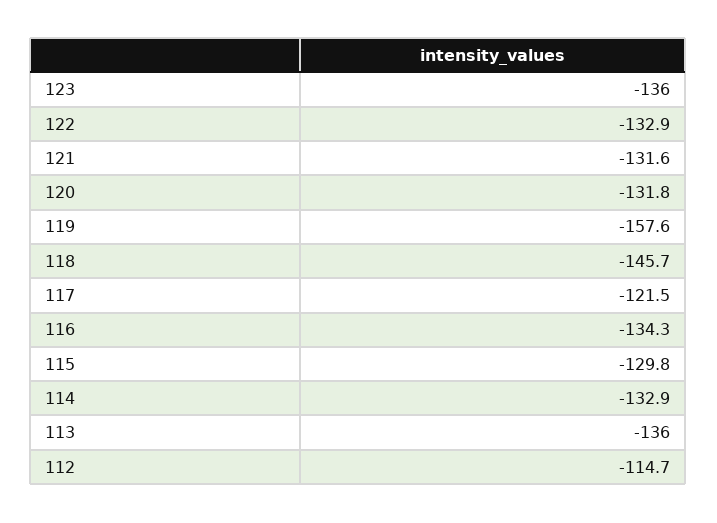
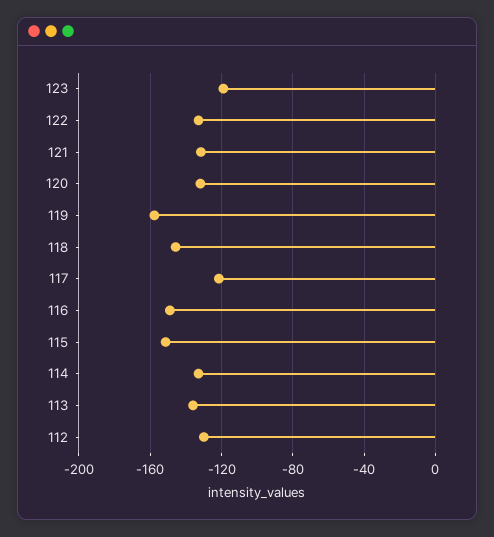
  {
-   "123": -136,
+   "123": -120,
    "122": -132.9,
    "121": -131.6,
    "120": -131.8,
    "119": -157.6,
    "118": -145.7,
    "117": -121.5,
-   "116": -134.3,
+   "116": -150,
-   "115": -129.8,
+   "115": -150,
    "114": -132.9,
    "113": -136,
-   "112": -114.7
+   "112": -130
  }

